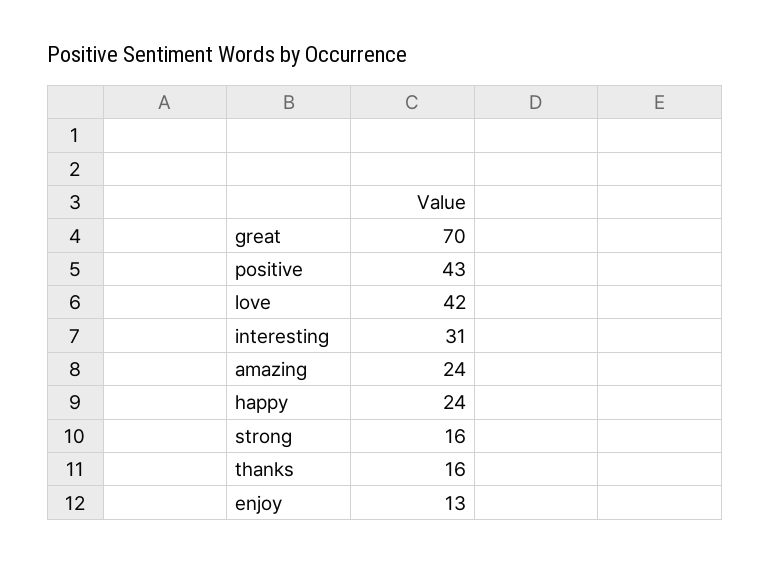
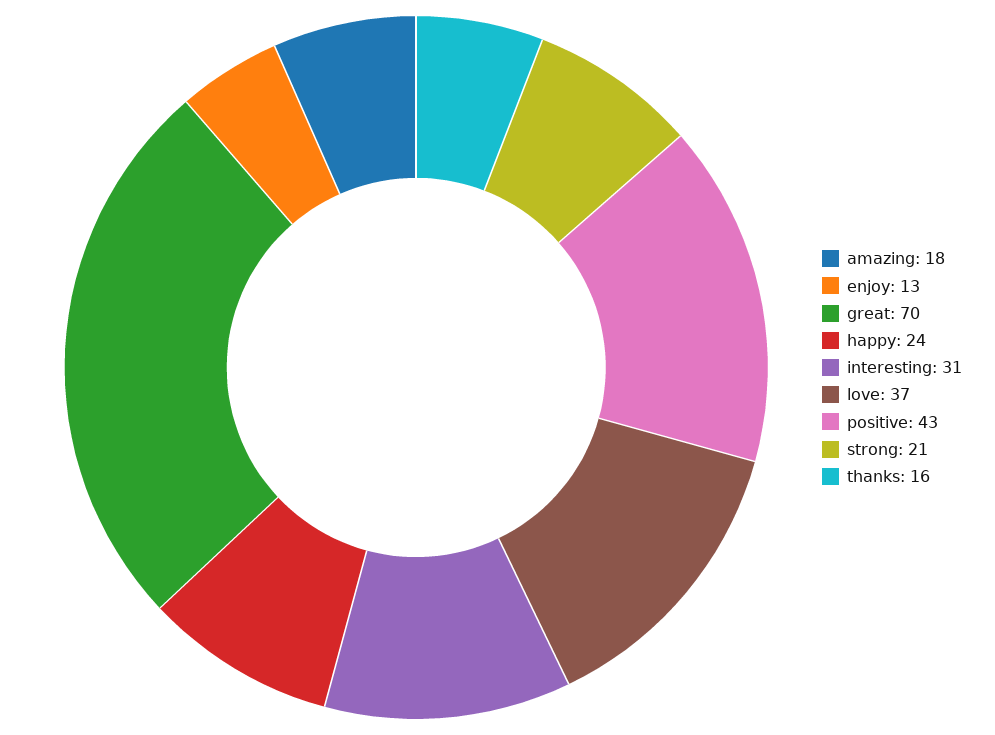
  {
    "great": 70,
    "positive": 43,
-   "love": 42,
+   "love": 37,
    "interesting": 31,
-   "amazing": 24,
+   "amazing": 18,
    "happy": 24,
-   "strong": 16,
+   "strong": 21,
    "thanks": 16,
    "enjoy": 13
  }

